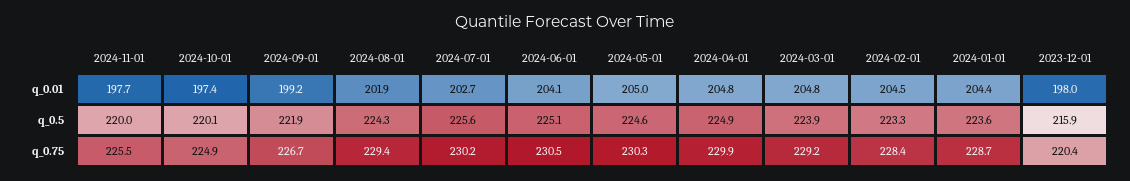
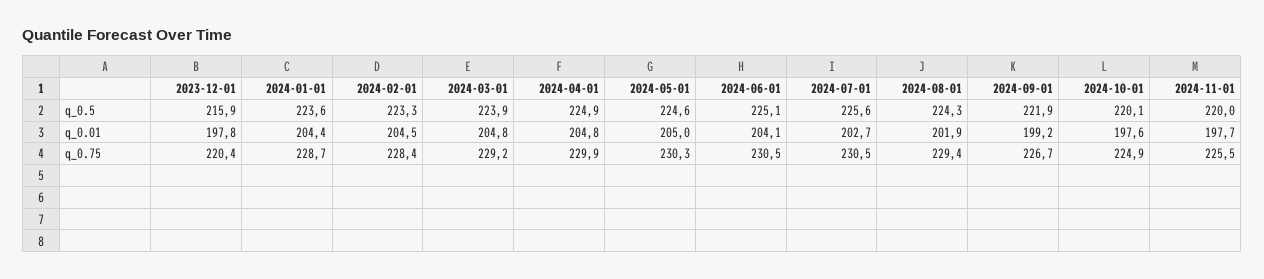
  {
    "2024-11-01": {
      "q_0.01": 197.7,
      "q_0.5": 220,
      "q_0.75": 225.5
    },
    "2024-10-01": {
-     "q_0.01": 197.4,
+     "q_0.01": 197.6,
      "q_0.5": 220.1,
      "q_0.75": 224.9
    },
    "2024-09-01": {
      "q_0.01": 199.2,
      "q_0.5": 221.9,
      "q_0.75": 226.7
    },
    "2024-08-01": {
      "q_0.01": 201.9,
      "q_0.5": 224.3,
      "q_0.75": 229.4
    },
    "2024-07-01": {
      "q_0.01": 202.7,
      "q_0.5": 225.6,
-     "q_0.75": 230.2
+     "q_0.75": 230.5
    },
    "2024-06-01": {
      "q_0.01": 204.1,
      "q_0.5": 225.1,
      "q_0.75": 230.5
    },
    "2024-05-01": {
      "q_0.01": 205,
      "q_0.5": 224.6,
      "q_0.75": 230.3
    },
    "2024-04-01": {
      "q_0.01": 204.8,
      "q_0.5": 224.9,
      "q_0.75": 229.9
    },
    "2024-03-01": {
      "q_0.01": 204.8,
      "q_0.5": 223.9,
      "q_0.75": 229.2
    },
    "2024-02-01": {
      "q_0.01": 204.5,
      "q_0.5": 223.3,
      "q_0.75": 228.4
    },
    "2024-01-01": {
      "q_0.01": 204.4,
      "q_0.5": 223.6,
      "q_0.75": 228.7
    },
    "2023-12-01": {
-     "q_0.01": 198,
+     "q_0.01": 197.8,
      "q_0.5": 215.9,
      "q_0.75": 220.4
    }
  }

